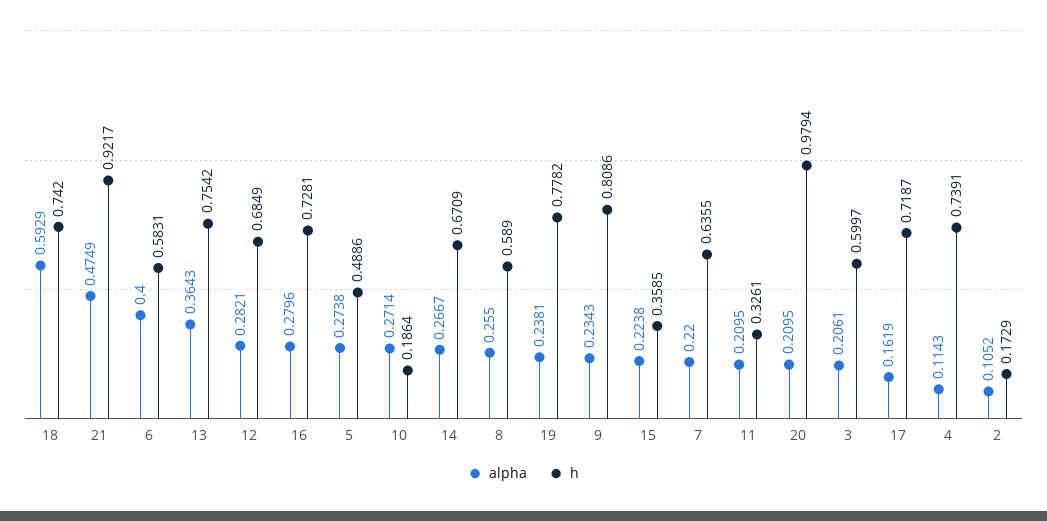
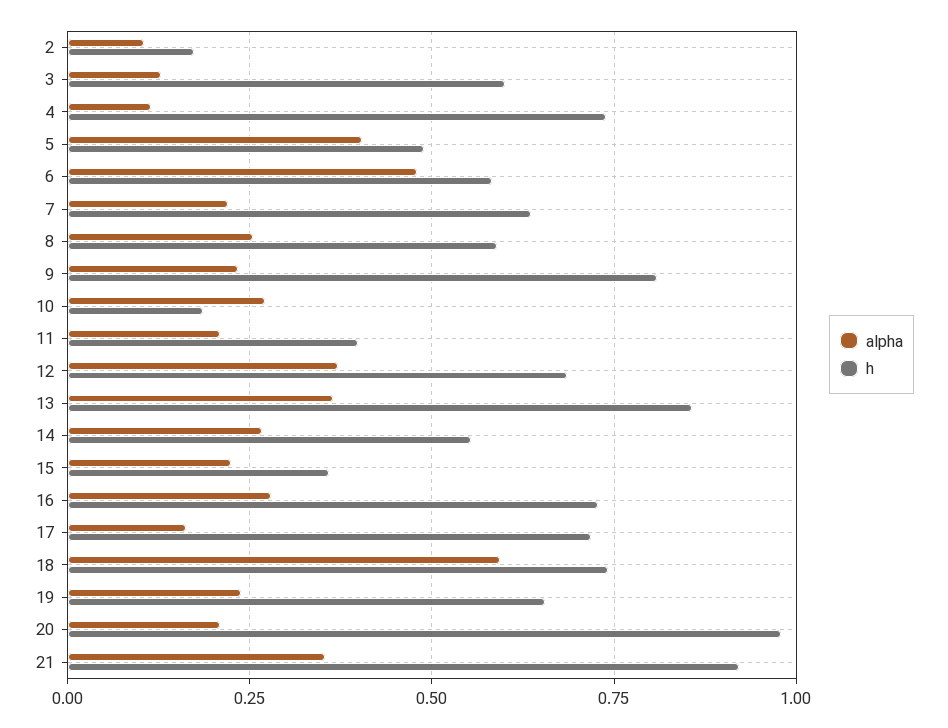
  {
    "alpha": {
      "18": 0.5929,
-     "21": 0.4749,
+     "21": 0.35,
-     "6": 0.4,
+     "6": 0.475,
      "13": 0.3643,
-     "12": 0.2821,
+     "12": 0.375,
      "16": 0.2796,
-     "5": 0.2738,
+     "5": 0.4,
      "10": 0.2714,
      "14": 0.2667,
      "8": 0.255,
      "19": 0.2381,
      "9": 0.2343,
      "15": 0.2238,
      "7": 0.22,
      "11": 0.2095,
      "20": 0.2095,
-     "3": 0.2061,
+     "3": 0.125,
      "17": 0.1619,
      "4": 0.1143,
      "2": 0.1052
    },
    "h": {
      "18": 0.742,
      "21": 0.9217,
      "6": 0.5831,
-     "13": 0.7542,
+     "13": 0.85,
      "12": 0.6849,
      "16": 0.7281,
      "5": 0.4886,
      "10": 0.1864,
-     "14": 0.6709,
+     "14": 0.55,
      "8": 0.589,
-     "19": 0.7782,
+     "19": 0.65,
      "9": 0.8086,
      "15": 0.3585,
      "7": 0.6355,
-     "11": 0.3261,
+     "11": 0.4,
      "20": 0.9794,
      "3": 0.5997,
      "17": 0.7187,
      "4": 0.7391,
      "2": 0.1729
    }
  }

